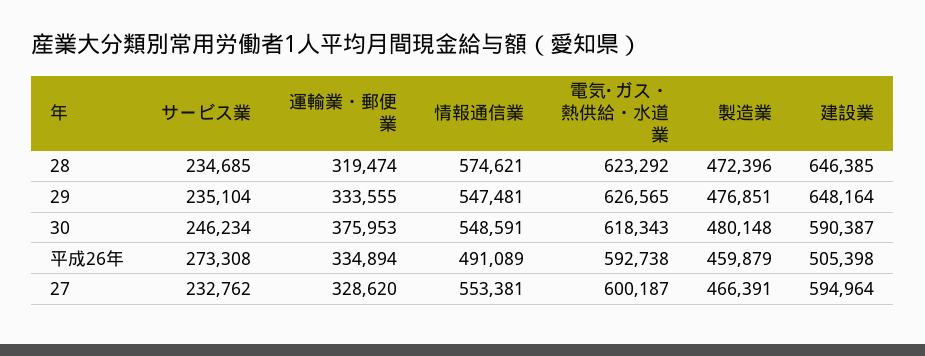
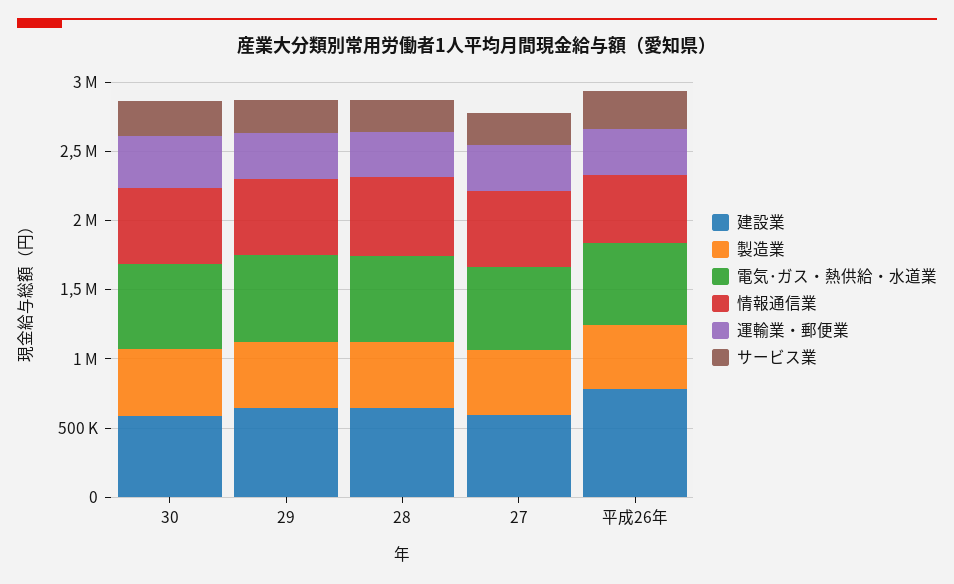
  {
    "サービス業": {
      "28": 234685,
      "29": 235104,
      "30": 246234,
      "平成26年": 273308,
      "27": 232762
    },
    "運輸業・郵便業": {
      "28": 319474,
      "29": 333555,
      "30": 375953,
      "平成26年": 334894,
      "27": 328620
    },
    "情報通信業": {
      "28": 574621,
      "29": 547481,
      "30": 548591,
      "平成26年": 491089,
      "27": 553381
    },
    "電気･ガス・熱供給・水道業": {
      "28": 623292,
      "29": 626565,
      "30": 618343,
      "平成26年": 592738,
      "27": 600187
    },
    "製造業": {
      "28": 472396,
      "29": 476851,
      "30": 480148,
      "平成26年": 459879,
      "27": 466391
    },
    "建設業": {
      "28": 646385,
      "29": 648164,
      "30": 590387,
-     "平成26年": 505398,
+     "平成26年": 800000,
      "27": 594964
    }
  }

